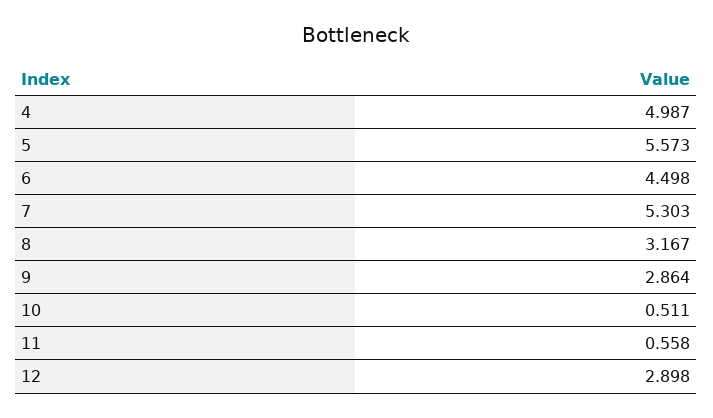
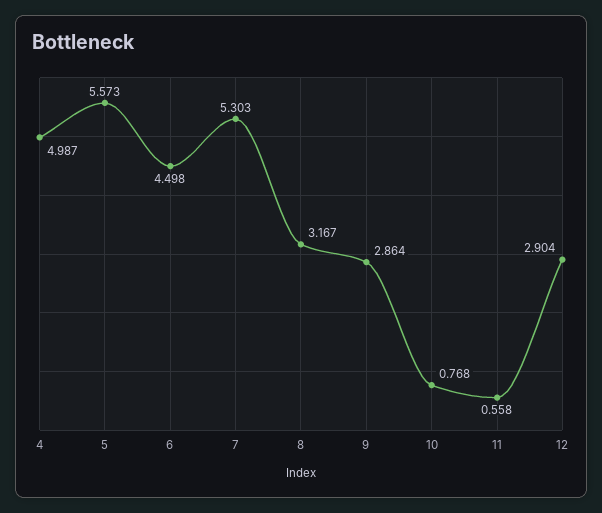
  {
    "4": 4.987,
    "5": 5.573,
    "6": 4.498,
    "7": 5.303,
    "8": 3.167,
    "9": 2.864,
-   "10": 0.511,
+   "10": 0.768,
    "11": 0.558,
-   "12": 2.898
+   "12": 2.904
  }

